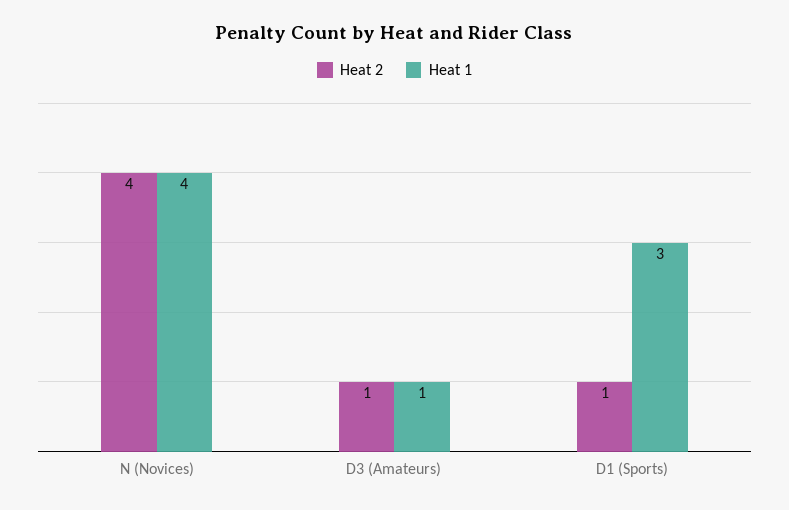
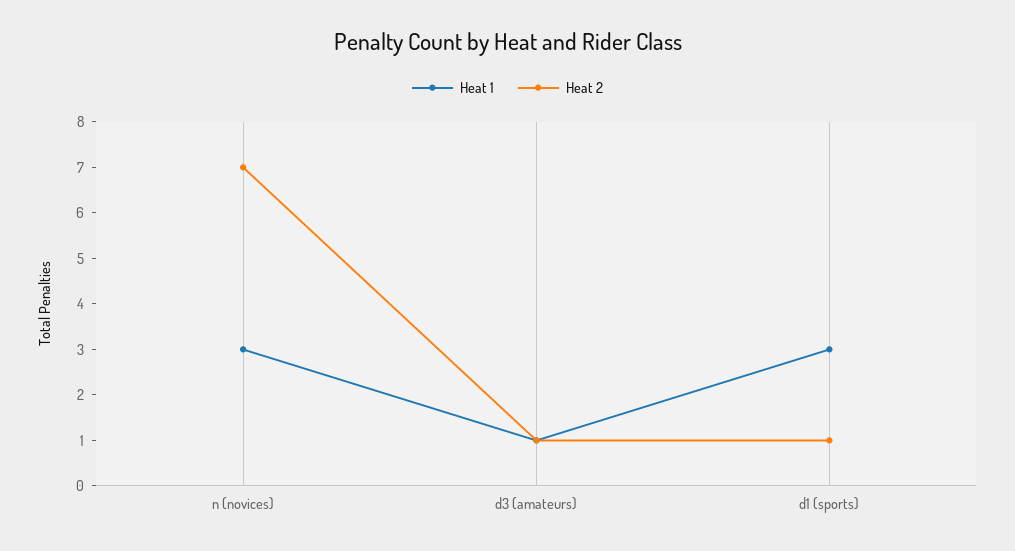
  {
    "Heat 2": {
-     "N (Novices)": 4,
+     "N (Novices)": 7,
      "D3 (Amateurs)": 1,
      "D1 (Sports)": 1
    },
    "Heat 1": {
-     "N (Novices)": 4,
+     "N (Novices)": 3,
      "D3 (Amateurs)": 1,
      "D1 (Sports)": 3
    }
  }

